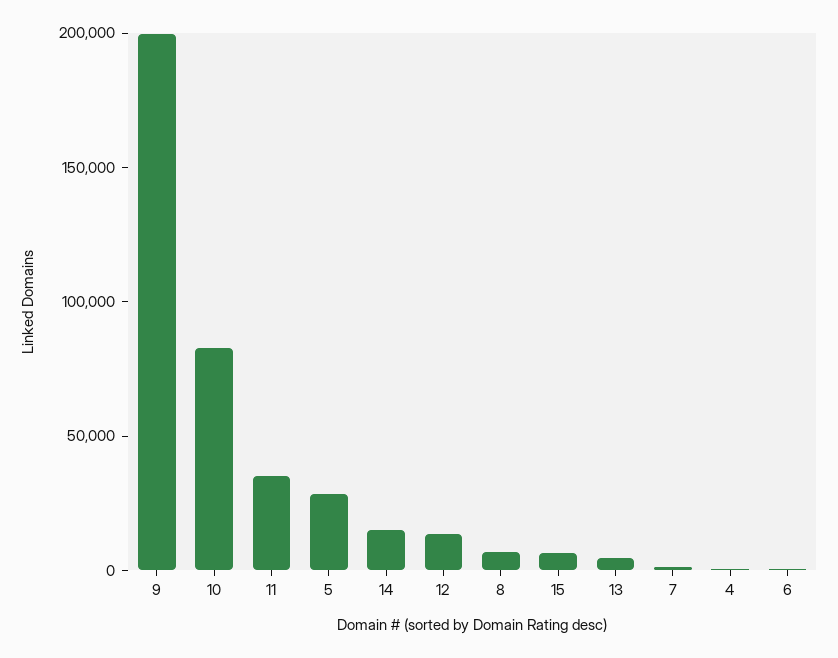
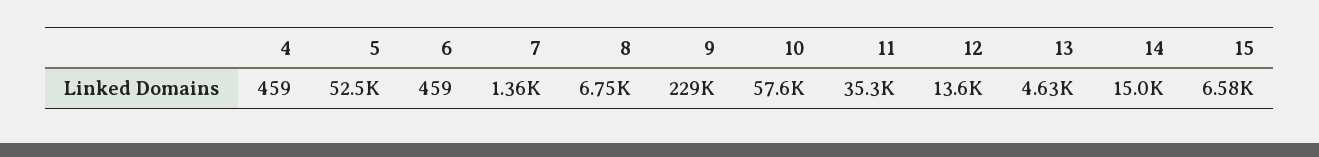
  {
-   "9": 200000,
+   "9": 229000,
-   "10": 80000,
+   "10": 57600,
    "11": 35300,
-   "5": 30000,
+   "5": 52500,
    "14": 15000,
    "12": 13600,
    "8": 6750,
    "15": 6580,
    "13": 4630,
    "7": 1360,
    "4": 459,
    "6": 459
  }

